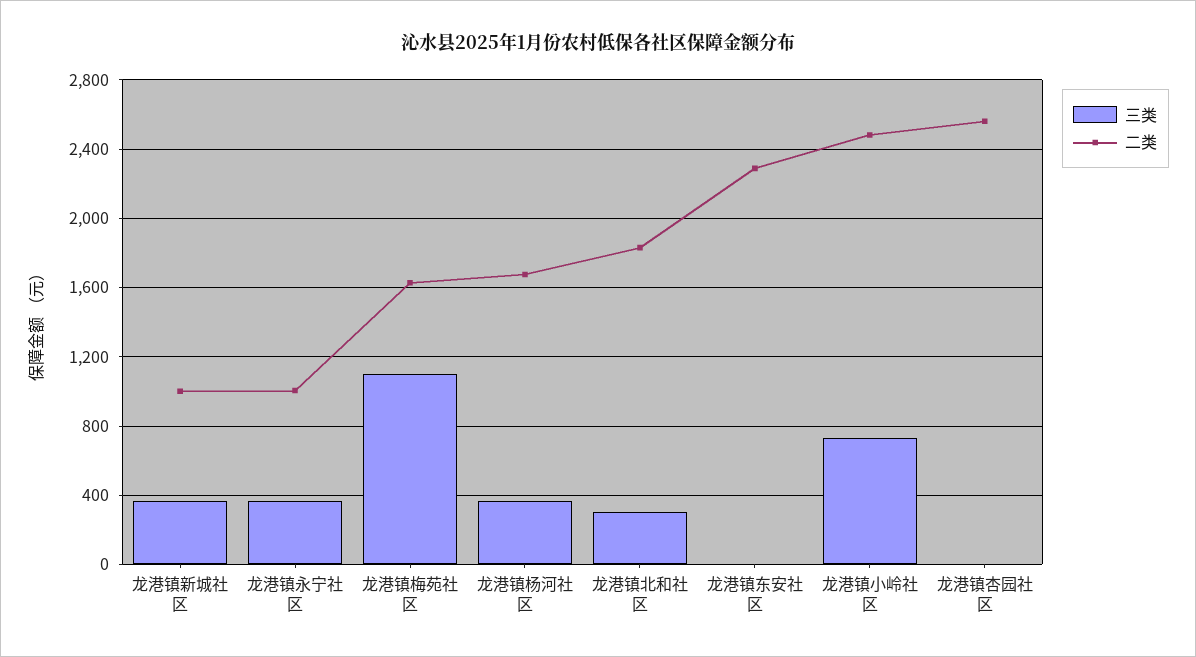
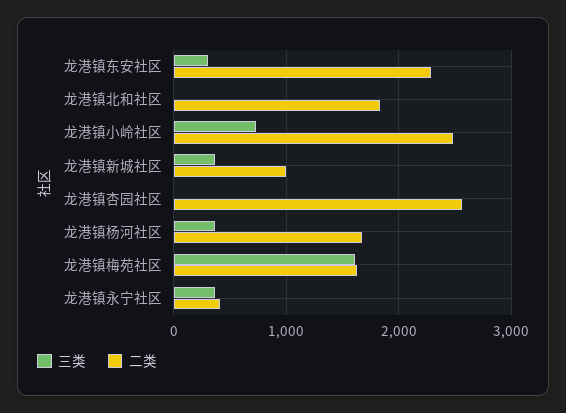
  {
    "三类": {
      "龙港镇新城社区": 350,
      "龙港镇永宁社区": 350,
-     "龙港镇梅苑社区": 1100,
+     "龙港镇梅苑社区": 1600,
      "龙港镇杨河社区": 350,
-     "龙港镇北和社区": 300,
+     "龙港镇北和社区": 0,
-     "龙港镇东安社区": 0,
+     "龙港镇东安社区": 300,
      "龙港镇小岭社区": 750,
      "龙港镇杏园社区": 0
    },
    "二类": {
      "龙港镇新城社区": 1000,
-     "龙港镇永宁社区": 1000,
+     "龙港镇永宁社区": 400,
      "龙港镇梅苑社区": 1650,
      "龙港镇杨河社区": 1700,
      "龙港镇北和社区": 1850,
      "龙港镇东安社区": 2300,
      "龙港镇小岭社区": 2500,
      "龙港镇杏园社区": 2550
    }
  }

